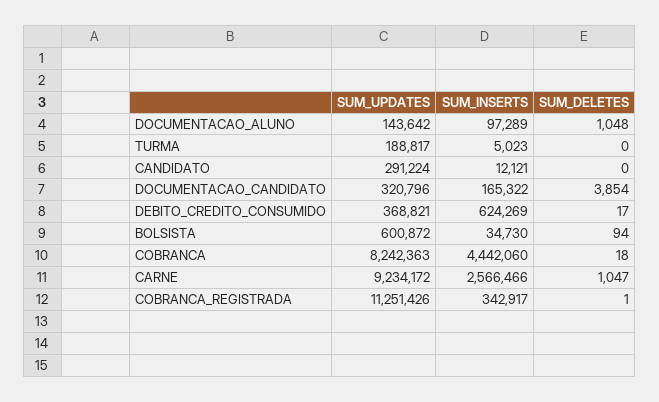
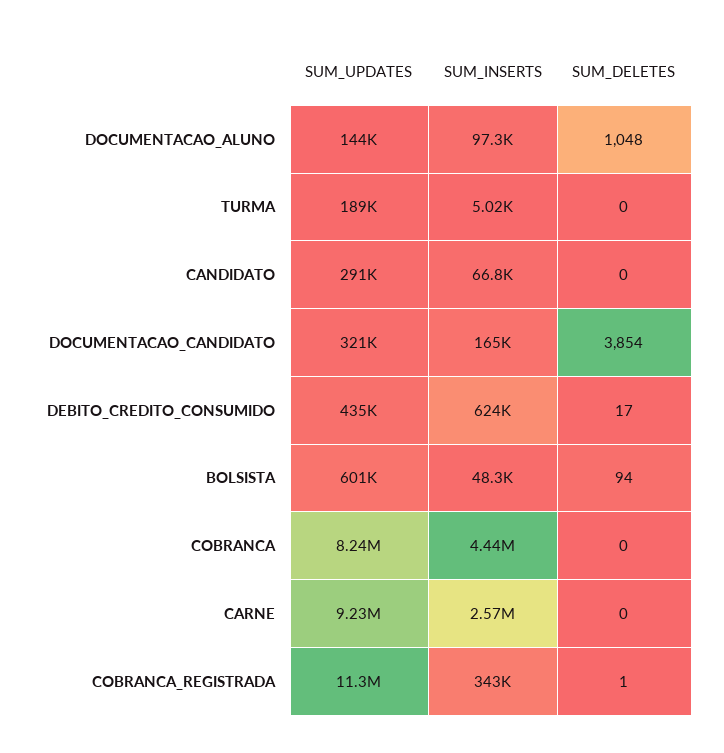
  {
    "SUM_UPDATES": {
      "DOCUMENTACAO_ALUNO": 143642,
      "TURMA": 188817,
      "CANDIDATO": 291224,
      "DOCUMENTACAO_CANDIDATO": 320796,
-     "DEBITO_CREDITO_CONSUMIDO": 368821,
+     "DEBITO_CREDITO_CONSUMIDO": 435000,
      "BOLSISTA": 600872,
      "COBRANCA": 8242363,
      "CARNE": 9234172,
      "COBRANCA_REGISTRADA": 11251426
    },
    "SUM_INSERTS": {
      "DOCUMENTACAO_ALUNO": 97289,
      "TURMA": 5023,
-     "CANDIDATO": 12121,
+     "CANDIDATO": 66800,
      "DOCUMENTACAO_CANDIDATO": 165322,
      "DEBITO_CREDITO_CONSUMIDO": 624269,
-     "BOLSISTA": 34730,
+     "BOLSISTA": 48300,
      "COBRANCA": 4442060,
      "CARNE": 2566466,
      "COBRANCA_REGISTRADA": 342917
    },
    "SUM_DELETES": {
      "DOCUMENTACAO_ALUNO": 1048,
      "TURMA": 0,
      "CANDIDATO": 0,
      "DOCUMENTACAO_CANDIDATO": 3854,
      "DEBITO_CREDITO_CONSUMIDO": 17,
      "BOLSISTA": 94,
-     "COBRANCA": 18,
+     "COBRANCA": 0,
-     "CARNE": 1047,
+     "CARNE": 0,
      "COBRANCA_REGISTRADA": 1
    }
  }

